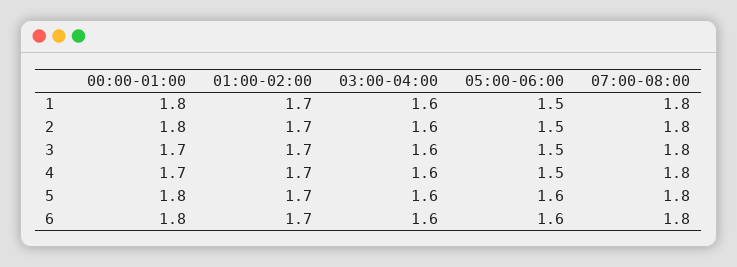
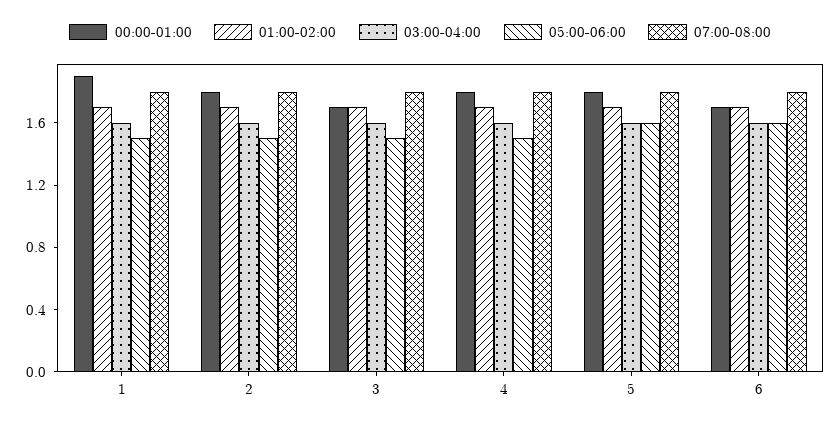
  {
    "00:00-01:00": {
-     "1": 1.8,
+     "1": 1.9,
      "2": 1.8,
      "3": 1.7,
-     "4": 1.7,
+     "4": 1.8,
      "5": 1.8,
-     "6": 1.8
+     "6": 1.7
    },
    "01:00-02:00": {
      "1": 1.7,
      "2": 1.7,
      "3": 1.7,
      "4": 1.7,
      "5": 1.7,
      "6": 1.7
    },
    "03:00-04:00": {
      "1": 1.6,
      "2": 1.6,
      "3": 1.6,
      "4": 1.6,
      "5": 1.6,
      "6": 1.6
    },
    "05:00-06:00": {
      "1": 1.5,
      "2": 1.5,
      "3": 1.5,
      "4": 1.5,
      "5": 1.6,
      "6": 1.6
    },
    "07:00-08:00": {
      "1": 1.8,
      "2": 1.8,
      "3": 1.8,
      "4": 1.8,
      "5": 1.8,
      "6": 1.8
    }
  }

